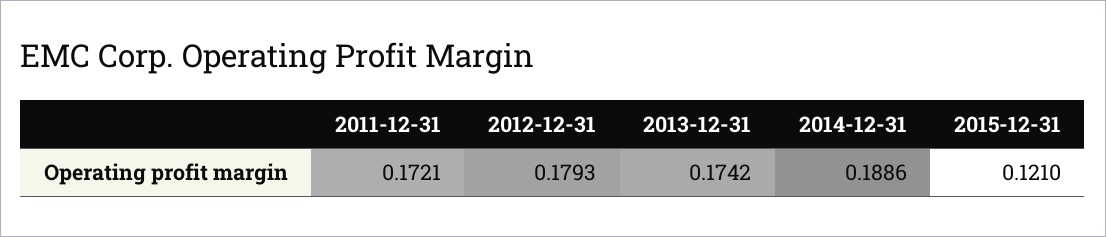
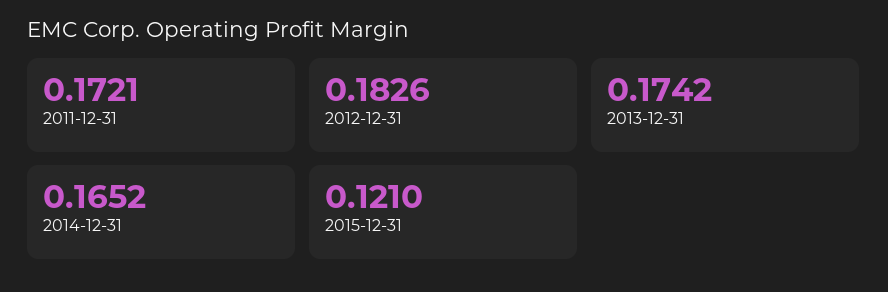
  {
    "2011-12-31": 0.1721,
-   "2012-12-31": 0.1793,
+   "2012-12-31": 0.1826,
    "2013-12-31": 0.1742,
-   "2014-12-31": 0.1886,
+   "2014-12-31": 0.1652,
    "2015-12-31": 0.121
  }

